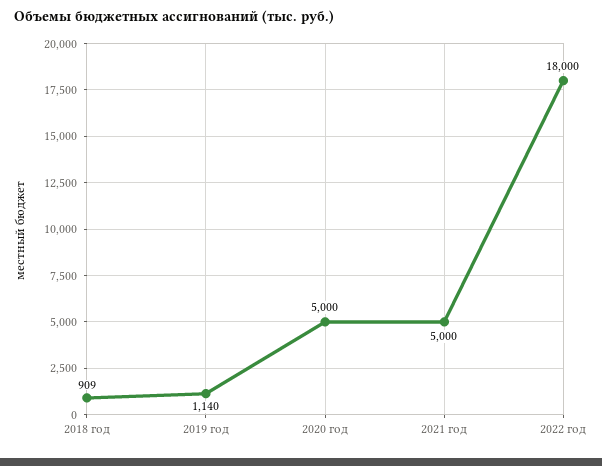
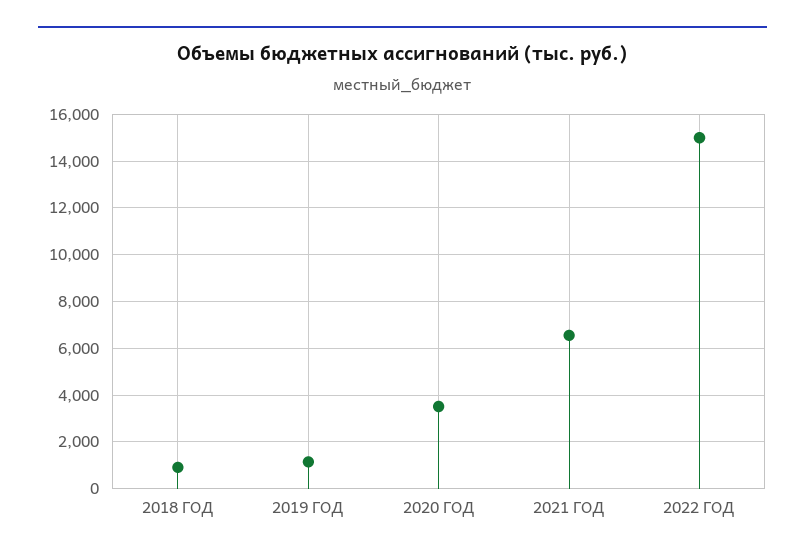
  {
    "2018 год": 909,
    "2019 год": 1140,
-   "2020 год": 5000,
+   "2020 год": 3500,
-   "2021 год": 5000,
+   "2021 год": 6500,
-   "2022 год": 18000
+   "2022 год": 15000
  }

